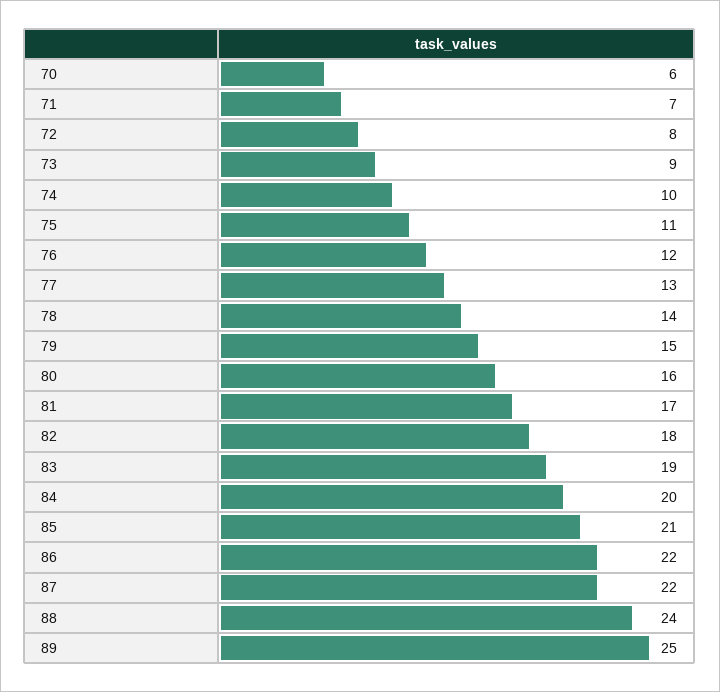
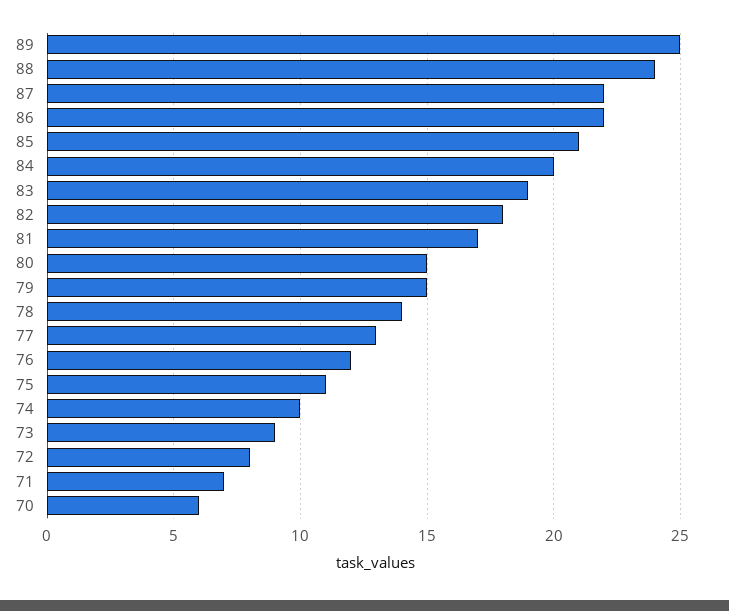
  {
    "70": 6,
    "71": 7,
    "72": 8,
    "73": 9,
    "74": 10,
    "75": 11,
    "76": 12,
    "77": 13,
    "78": 14,
    "79": 15,
-   "80": 16,
+   "80": 15,
    "81": 17,
    "82": 18,
    "83": 19,
    "84": 20,
    "85": 21,
    "86": 22,
    "87": 22,
    "88": 24,
    "89": 25
  }

